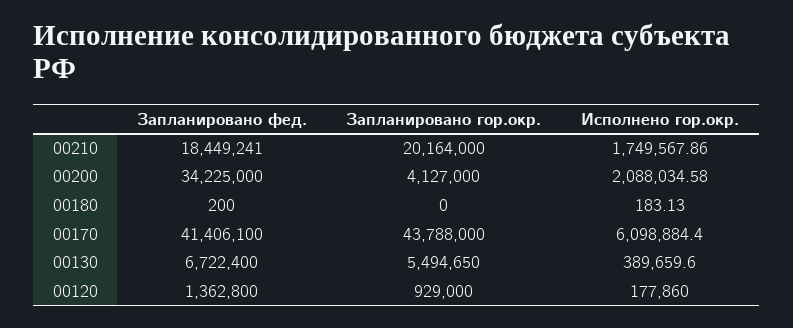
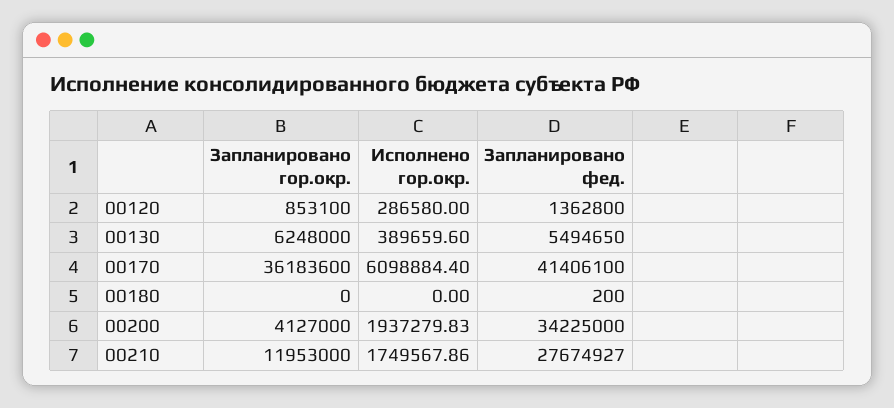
  {
    "Запланировано фед.": {
-     "00210": 18449241,
+     "00210": 27674927,
      "00200": 34225000,
      "00180": 200,
      "00170": 41406100,
-     "00130": 6722400,
+     "00130": 5494650,
      "00120": 1362800
    },
    "Запланировано гор.окр.": {
-     "00210": 20164000,
+     "00210": 11953000,
      "00200": 4127000,
      "00180": 0,
-     "00170": 43788000,
+     "00170": 36183600,
-     "00130": 5494650,
+     "00130": 6248000,
-     "00120": 929000
+     "00120": 853100
    },
    "Исполнено гор.окр.": {
      "00210": 1749567.86,
-     "00200": 2088034.58,
+     "00200": 1937279.83,
-     "00180": 183.13,
+     "00180": 0,
      "00170": 6098884.4,
      "00130": 389659.6,
-     "00120": 177860
+     "00120": 286580
    }
  }

